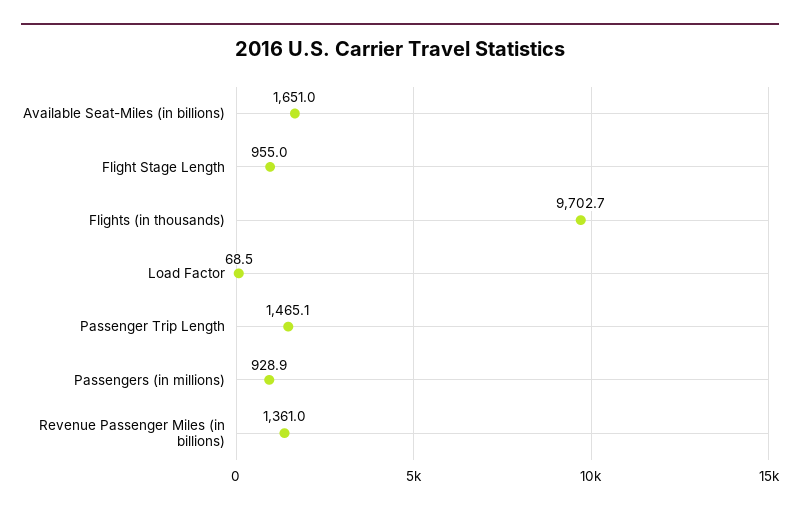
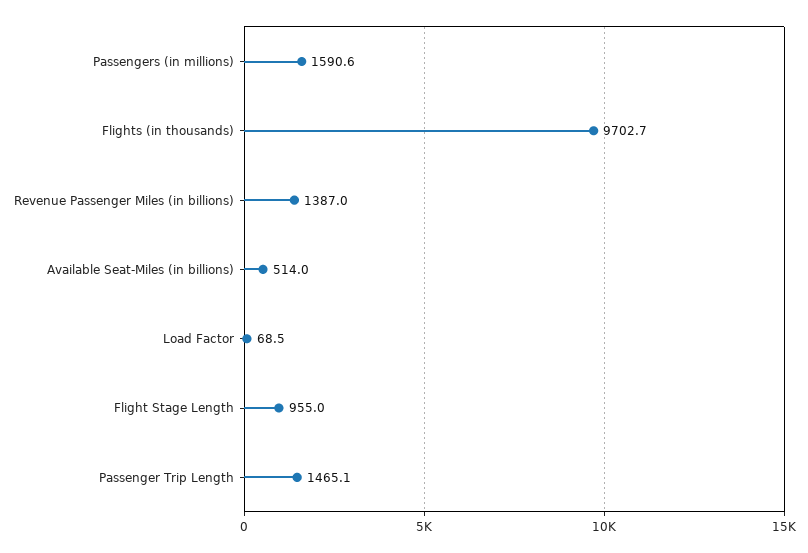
  {
-   "Available Seat-Miles (in billions)": 1651,
+   "Available Seat-Miles (in billions)": 514,
    "Flight Stage Length": 955,
    "Flights (in thousands)": 9702.7,
    "Load Factor": 68.5,
    "Passenger Trip Length": 1465.1,
-   "Passengers (in millions)": 928.9,
+   "Passengers (in millions)": 1590.6,
-   "Revenue Passenger Miles (in billions)": 1361
+   "Revenue Passenger Miles (in billions)": 1387
  }

